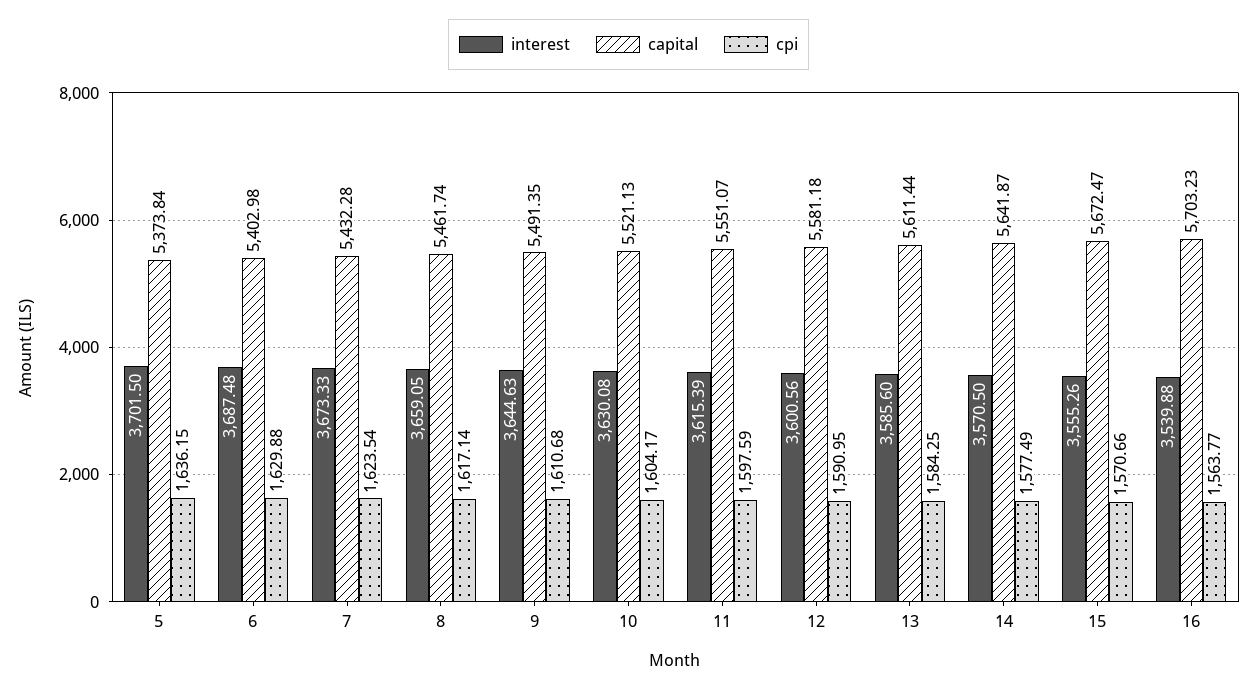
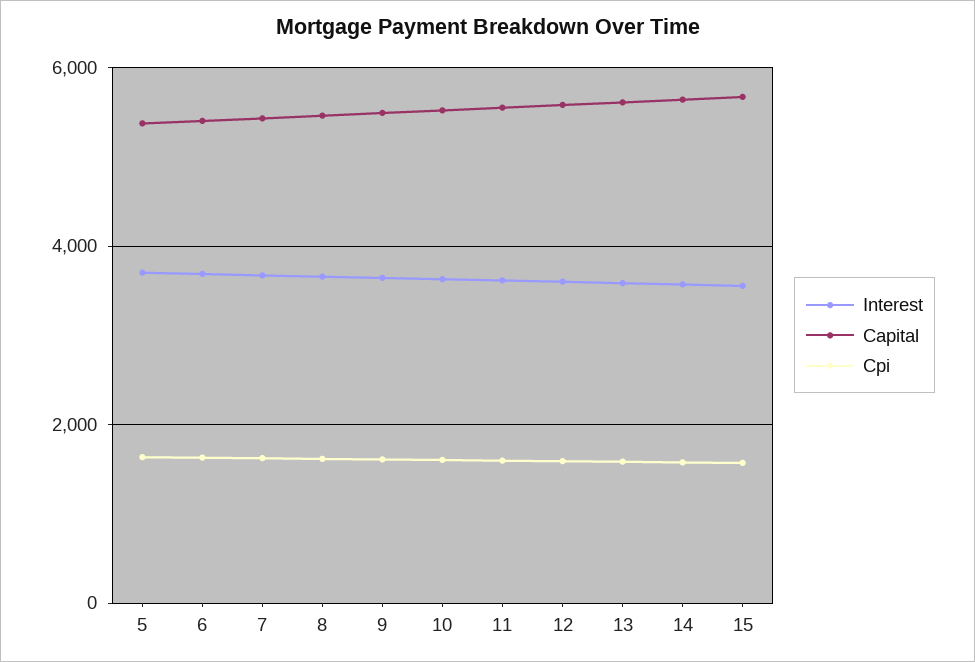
  {
    "interest": {
      "5": 3701.5,
      "6": 3687.48,
      "7": 3673.33,
      "8": 3659.05,
      "9": 3644.63,
      "10": 3630.08,
      "11": 3615.39,
      "12": 3600.56,
      "13": 3585.6,
      "14": 3570.5,
-     "15": 3555.26,
+     "15": 3555.26
-     "16": 3539.88
    },
    "capital": {
      "5": 5373.84,
      "6": 5402.98,
      "7": 5432.28,
      "8": 5461.74,
      "9": 5491.35,
      "10": 5521.13,
      "11": 5551.07,
      "12": 5581.18,
      "13": 5611.44,
      "14": 5641.87,
-     "15": 5672.47,
+     "15": 5672.47
-     "16": 5703.23
    },
    "cpi": {
      "5": 1636.15,
      "6": 1629.88,
      "7": 1623.54,
      "8": 1617.14,
      "9": 1610.68,
      "10": 1604.17,
      "11": 1597.59,
      "12": 1590.95,
      "13": 1584.25,
      "14": 1577.49,
-     "15": 1570.66,
+     "15": 1570.66
-     "16": 1563.77
    }
  }

